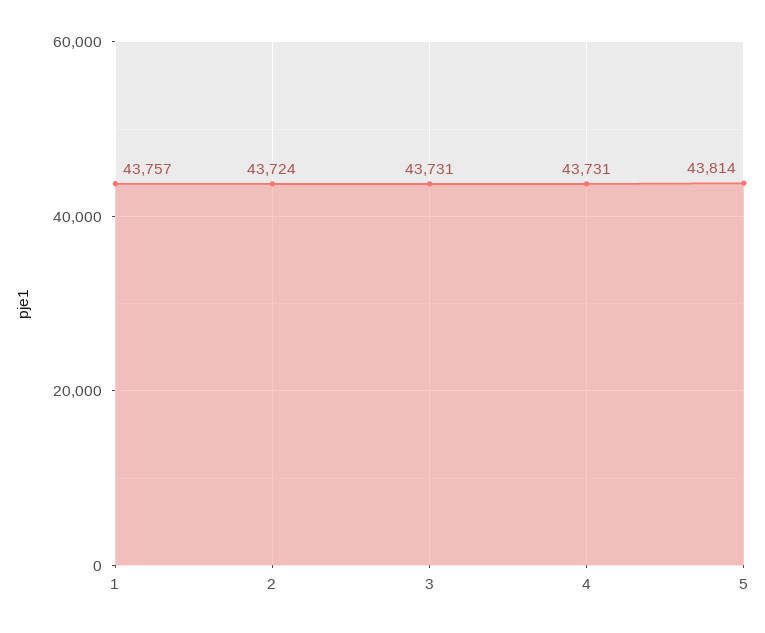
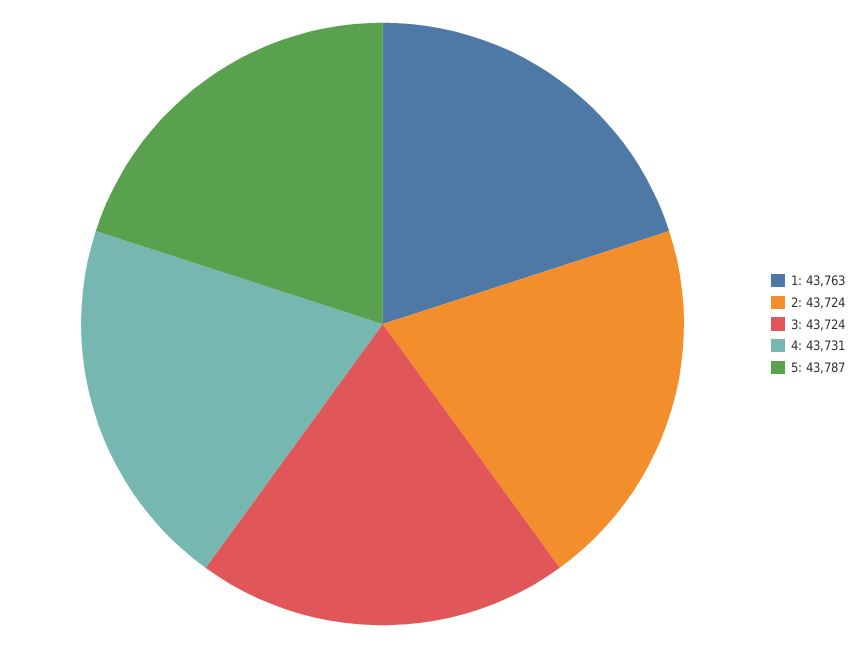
  {
-   "1": 43757,
+   "1": 43763,
    "2": 43724,
-   "3": 43731,
+   "3": 43724,
    "4": 43731,
-   "5": 43814
+   "5": 43787
  }

